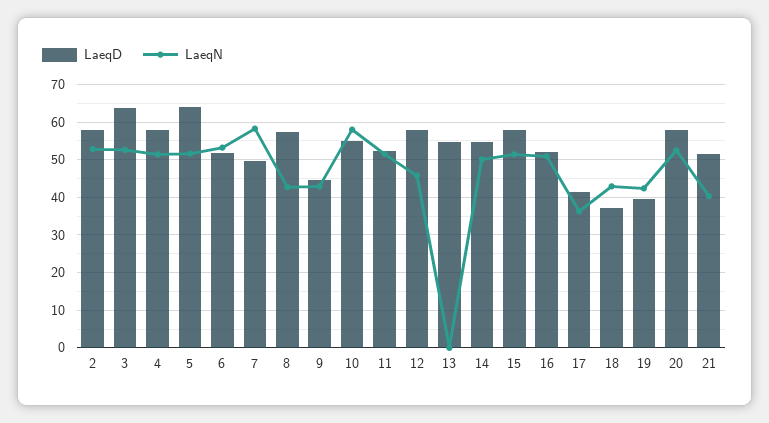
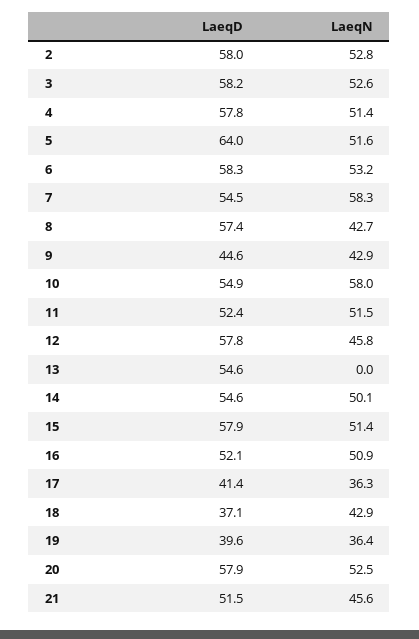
  {
    "LaeqD": {
      "2": 58,
-     "3": 64,
+     "3": 58.2,
      "4": 57.8,
      "5": 64,
-     "6": 52,
+     "6": 58.3,
-     "7": 50,
+     "7": 54.5,
      "8": 57.4,
      "9": 44.6,
      "10": 54.9,
      "11": 52.4,
      "12": 57.8,
      "13": 54.6,
      "14": 54.6,
      "15": 57.9,
      "16": 52.1,
      "17": 41.4,
      "18": 37.1,
      "19": 39.6,
      "20": 57.9,
      "21": 51.5
    },
    "LaeqN": {
      "2": 52.8,
      "3": 52.6,
      "4": 51.4,
      "5": 51.6,
      "6": 53.2,
      "7": 58.3,
      "8": 42.7,
      "9": 42.9,
      "10": 58,
      "11": 51.5,
      "12": 45.8,
      "13": 0,
      "14": 50.1,
      "15": 51.4,
      "16": 50.9,
      "17": 36.3,
      "18": 42.9,
-     "19": 42,
+     "19": 36.4,
      "20": 52.5,
-     "21": 40
+     "21": 45.6
    }
  }

